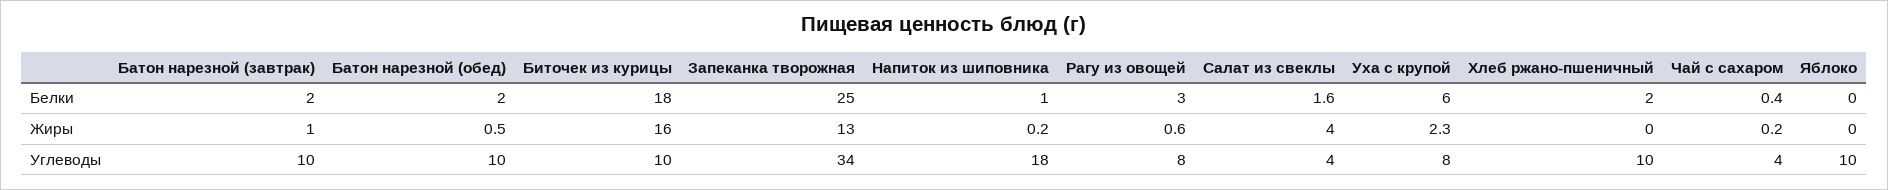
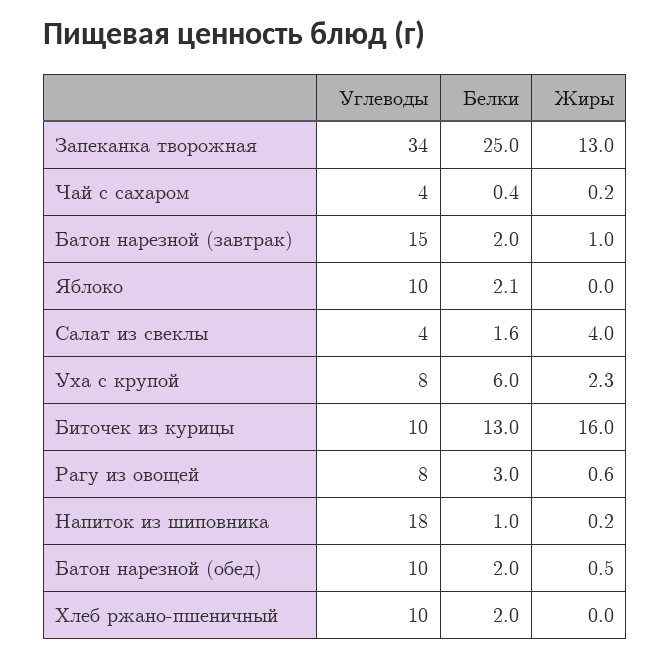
  {
    "Батон нарезной (завтрак)": {
      "Белки": 2,
      "Жиры": 1,
-     "Углеводы": 10
+     "Углеводы": 15
    },
    "Батон нарезной (обед)": {
      "Белки": 2,
      "Жиры": 0.5,
      "Углеводы": 10
    },
    "Биточек из курицы": {
-     "Белки": 18,
+     "Белки": 13,
      "Жиры": 16,
      "Углеводы": 10
    },
    "Запеканка творожная": {
      "Белки": 25,
      "Жиры": 13,
      "Углеводы": 34
    },
    "Напиток из шиповника": {
      "Белки": 1,
      "Жиры": 0.2,
      "Углеводы": 18
    },
    "Рагу из овощей": {
      "Белки": 3,
      "Жиры": 0.6,
      "Углеводы": 8
    },
    "Салат из свеклы": {
      "Белки": 1.6,
      "Жиры": 4,
      "Углеводы": 4
    },
    "Уха с крупой": {
      "Белки": 6,
      "Жиры": 2.3,
      "Углеводы": 8
    },
    "Хлеб ржано-пшеничный": {
      "Белки": 2,
      "Жиры": 0,
      "Углеводы": 10
    },
    "Чай с сахаром": {
      "Белки": 0.4,
      "Жиры": 0.2,
      "Углеводы": 4
    },
    "Яблоко": {
-     "Белки": 0,
+     "Белки": 2.1,
      "Жиры": 0,
      "Углеводы": 10
    }
  }

